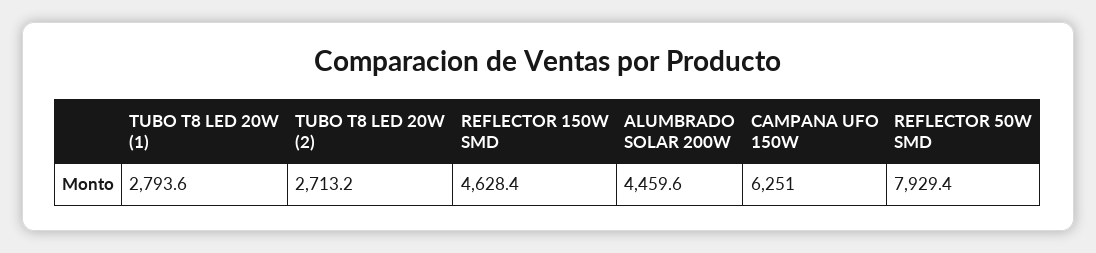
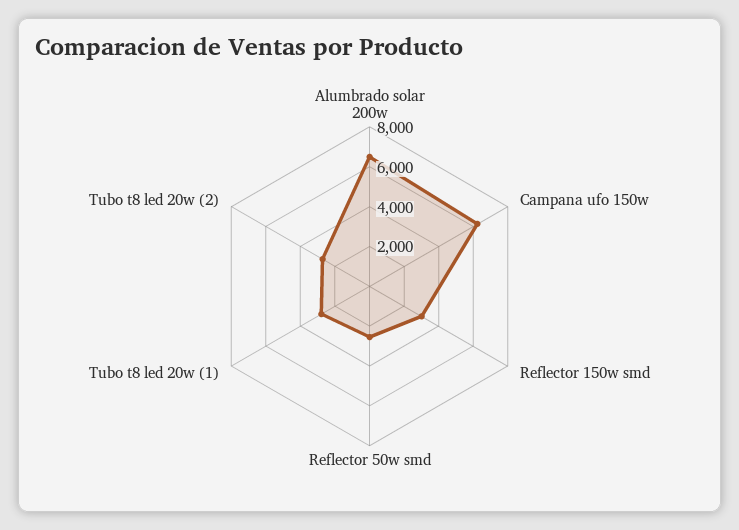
  {
    "TUBO T8 LED 20W (1)": 2793.6,
    "TUBO T8 LED 20W (2)": 2713.2,
-   "REFLECTOR 150W SMD": 4628.4,
+   "REFLECTOR 150W SMD": 3000,
-   "ALUMBRADO SOLAR 200W": 4459.6,
+   "ALUMBRADO SOLAR 200W": 6500,
    "CAMPANA UFO 150W": 6251,
-   "REFLECTOR 50W SMD": 7929.4
+   "REFLECTOR 50W SMD": 2500
  }

